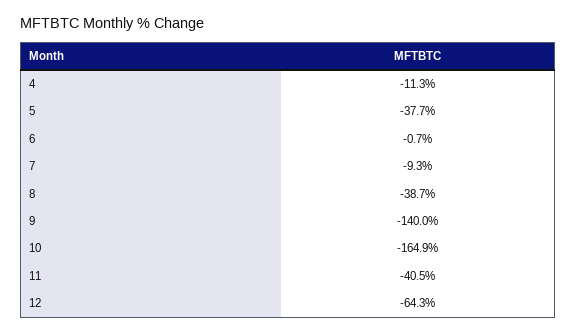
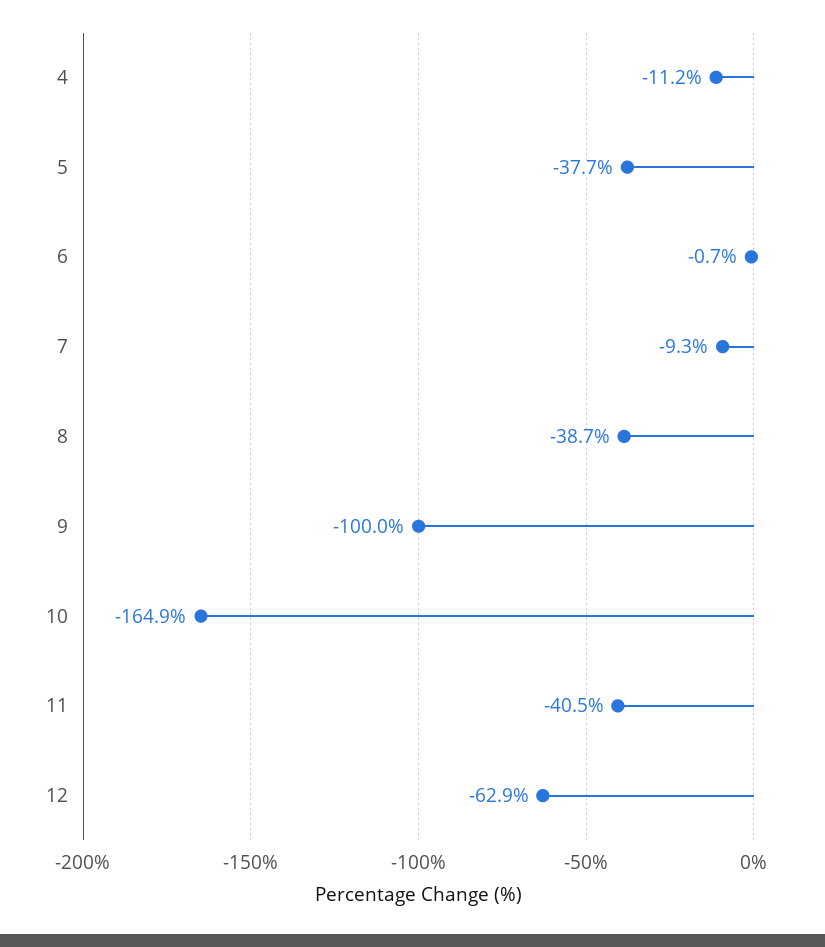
  {
-   "4": -11.3,
+   "4": -11.2,
    "5": -37.7,
    "6": -0.7,
    "7": -9.3,
    "8": -38.7,
-   "9": -140,
+   "9": -100,
    "10": -164.9,
    "11": -40.5,
-   "12": -64.3
+   "12": -62.9
  }

